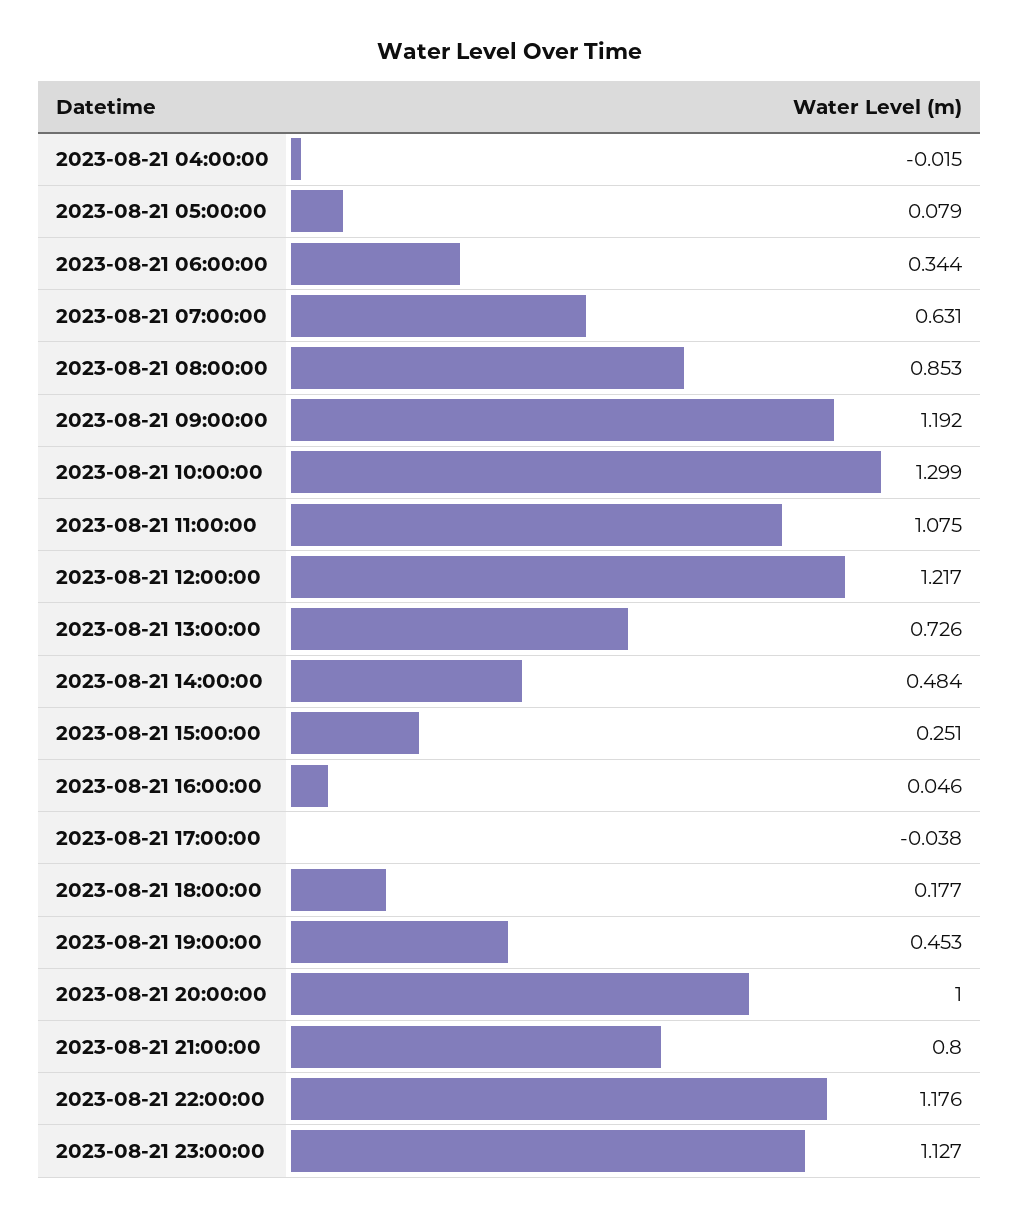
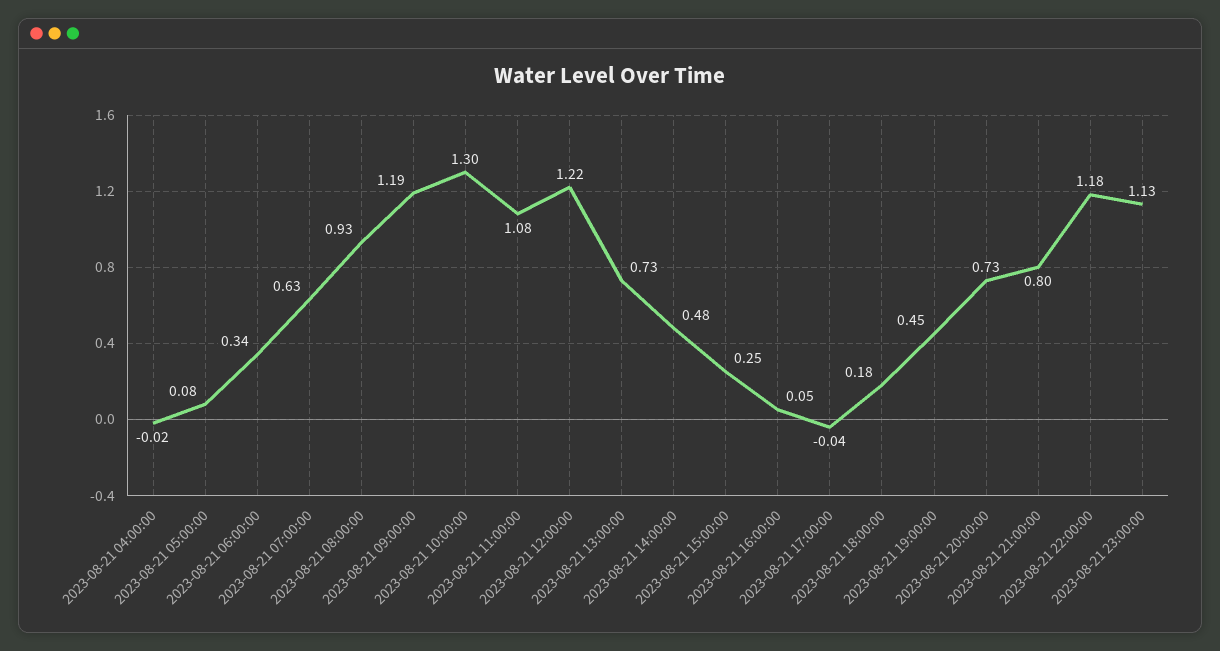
  {
    "2023-08-21 04:00:00": -0.015,
    "2023-08-21 05:00:00": 0.079,
    "2023-08-21 06:00:00": 0.344,
    "2023-08-21 07:00:00": 0.631,
-   "2023-08-21 08:00:00": 0.853,
+   "2023-08-21 08:00:00": 0.93,
    "2023-08-21 09:00:00": 1.192,
    "2023-08-21 10:00:00": 1.299,
    "2023-08-21 11:00:00": 1.075,
    "2023-08-21 12:00:00": 1.217,
    "2023-08-21 13:00:00": 0.726,
    "2023-08-21 14:00:00": 0.484,
    "2023-08-21 15:00:00": 0.251,
    "2023-08-21 16:00:00": 0.046,
    "2023-08-21 17:00:00": -0.038,
    "2023-08-21 18:00:00": 0.177,
    "2023-08-21 19:00:00": 0.453,
-   "2023-08-21 20:00:00": 1,
+   "2023-08-21 20:00:00": 0.73,
    "2023-08-21 21:00:00": 0.8,
    "2023-08-21 22:00:00": 1.176,
    "2023-08-21 23:00:00": 1.127
  }

